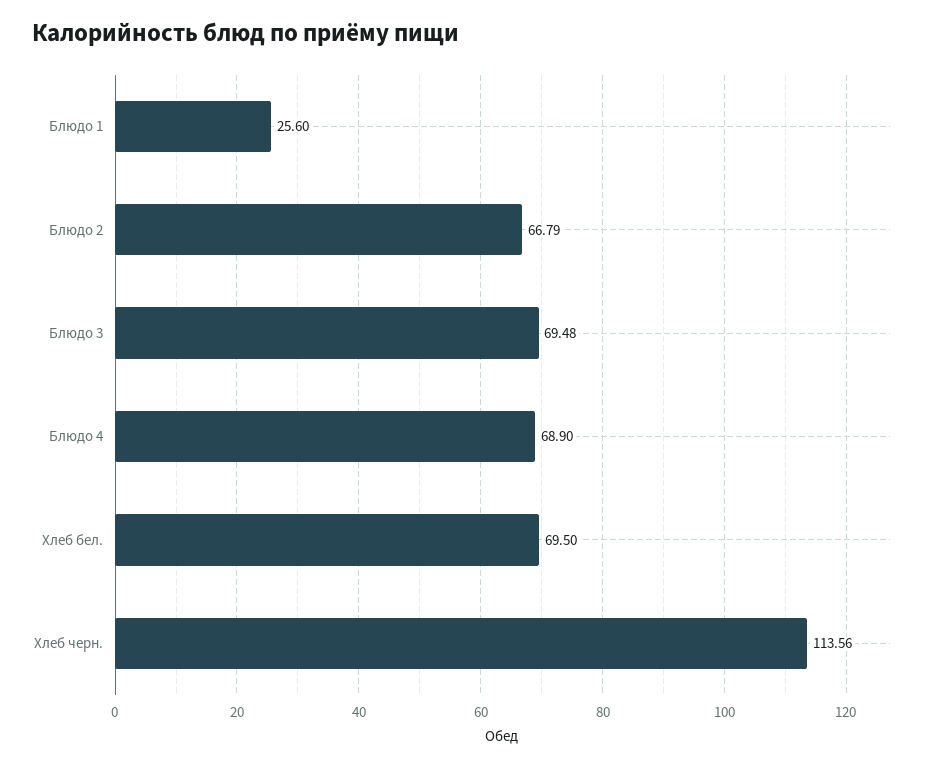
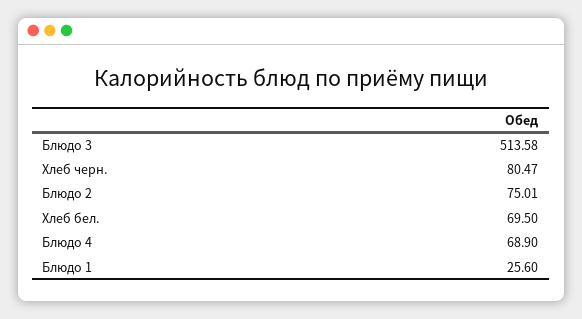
  {
    "Блюдо 1": 25.6,
-   "Блюдо 2": 66.79,
+   "Блюдо 2": 75.01,
-   "Блюдо 3": 69.48,
+   "Блюдо 3": 513.58,
    "Блюдо 4": 68.9,
    "Хлеб бел.": 69.5,
-   "Хлеб черн.": 113.56
+   "Хлеб черн.": 80.47
  }

